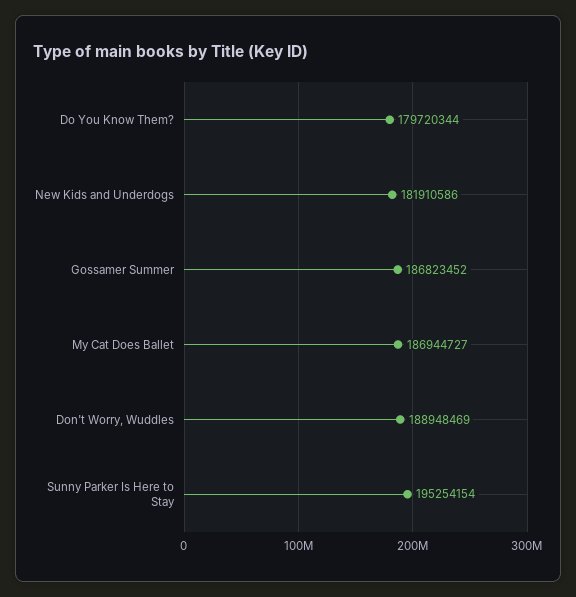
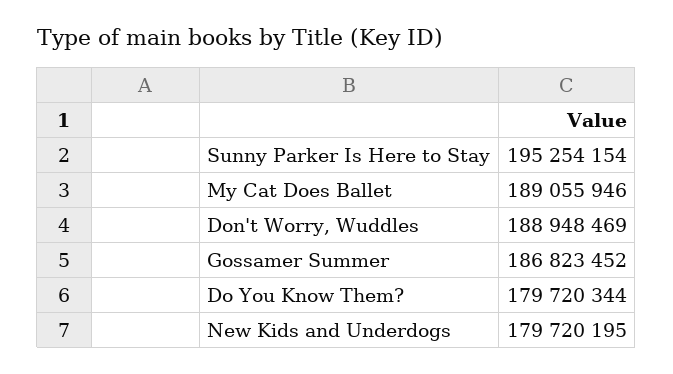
  {
    "Do You Know Them?": 179720344,
-   "New Kids and Underdogs": 181910586,
+   "New Kids and Underdogs": 179720195,
    "Gossamer Summer": 186823452,
-   "My Cat Does Ballet": 186944727,
+   "My Cat Does Ballet": 189055946,
    "Don't Worry, Wuddles": 188948469,
    "Sunny Parker Is Here to Stay": 195254154
  }

